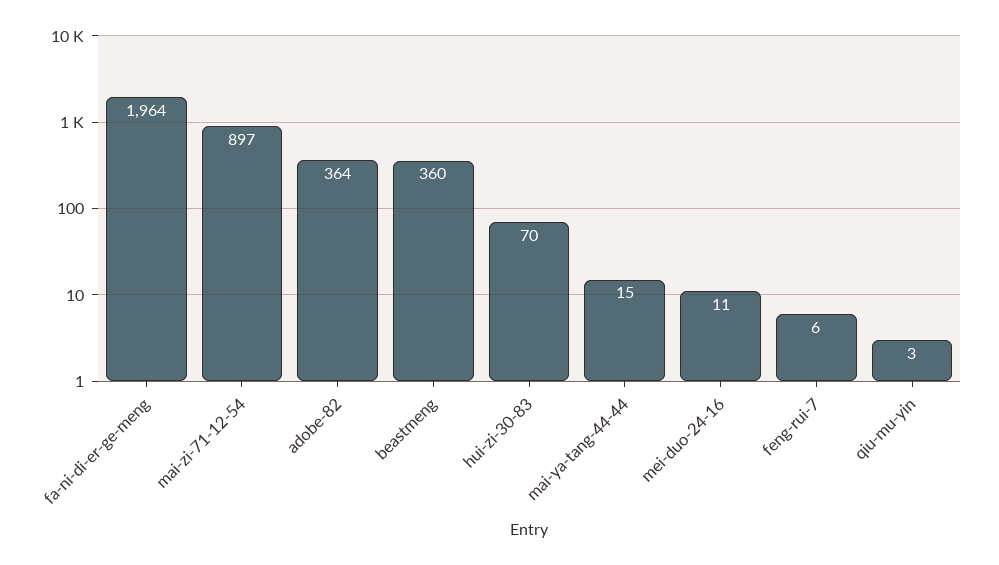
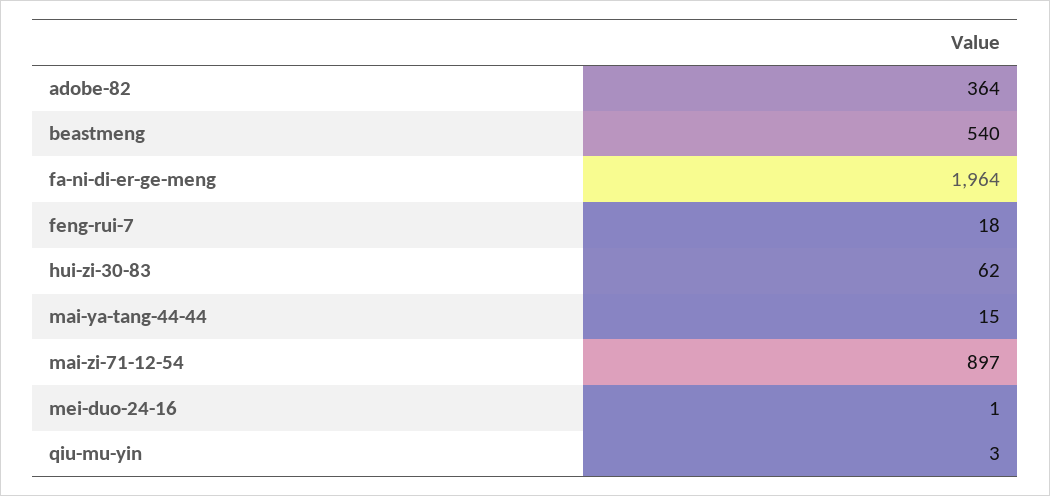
  {
    "fa-ni-di-er-ge-meng": 1964,
    "mai-zi-71-12-54": 897,
    "adobe-82": 364,
-   "beastmeng": 360,
+   "beastmeng": 540,
-   "hui-zi-30-83": 70,
+   "hui-zi-30-83": 62,
    "mai-ya-tang-44-44": 15,
-   "mei-duo-24-16": 11,
+   "mei-duo-24-16": 1,
-   "feng-rui-7": 6,
+   "feng-rui-7": 18,
    "qiu-mu-yin": 3
  }

